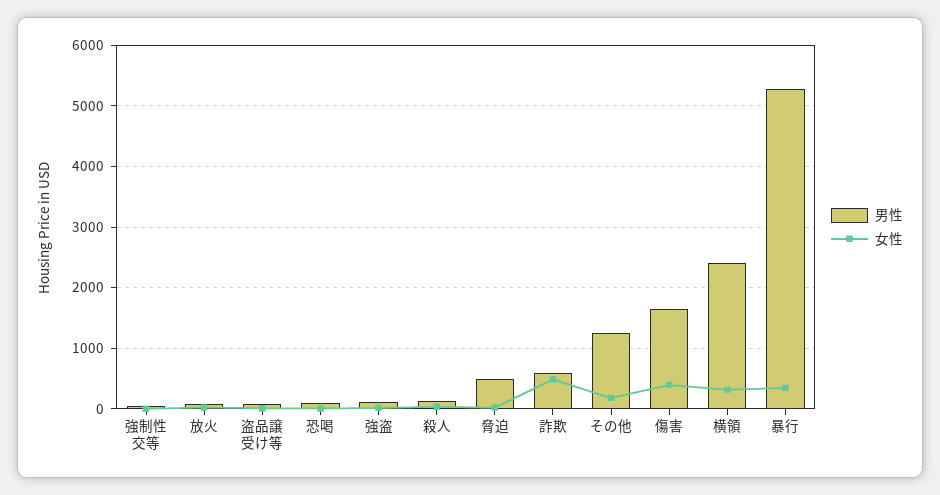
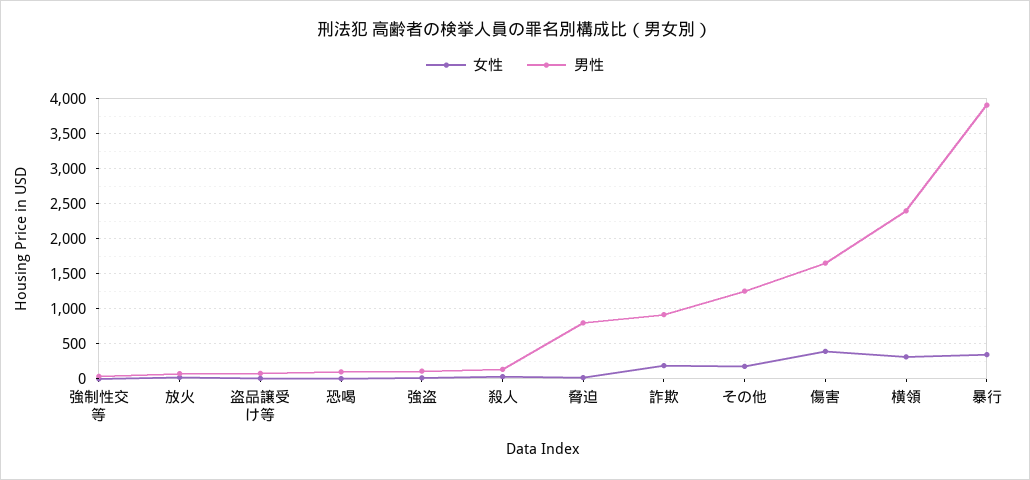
  {
    "男性": {
      "強制性交等": 0,
      "放火": 100,
      "盗品譲受け等": 100,
      "恐喝": 100,
      "強盗": 100,
      "殺人": 100,
-     "脅迫": 500,
+     "脅迫": 800,
-     "詐欺": 600,
+     "詐欺": 900,
      "その他": 1300,
      "傷害": 1700,
      "横領": 2400,
-     "暴行": 5300
+     "暴行": 3900
    },
    "女性": {
      "強制性交等": 0,
      "放火": 0,
      "盗品譲受け等": 0,
      "恐喝": 0,
      "強盗": 0,
      "殺人": 0,
      "脅迫": 0,
-     "詐欺": 500,
+     "詐欺": 200,
      "その他": 200,
      "傷害": 400,
      "横領": 300,
      "暴行": 300
    }
  }

